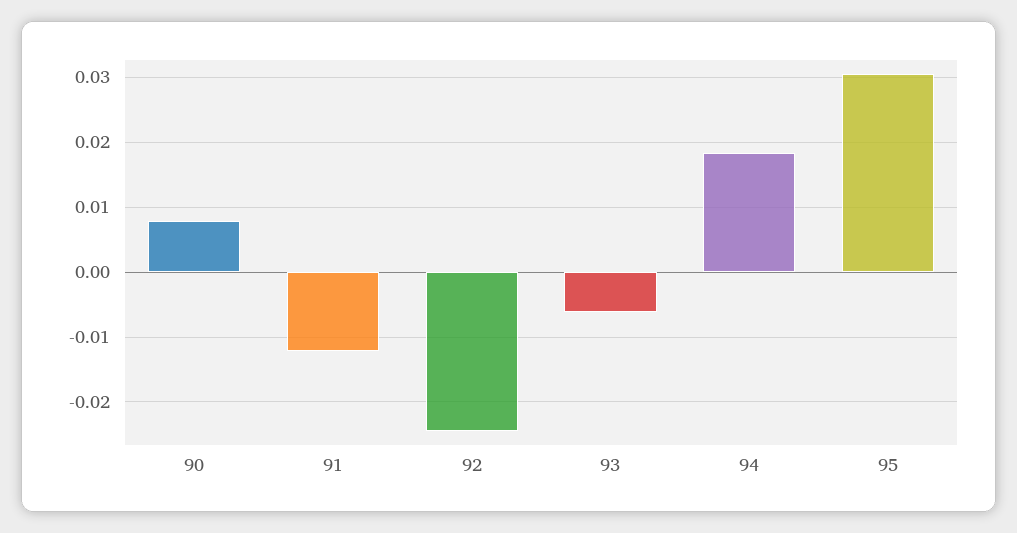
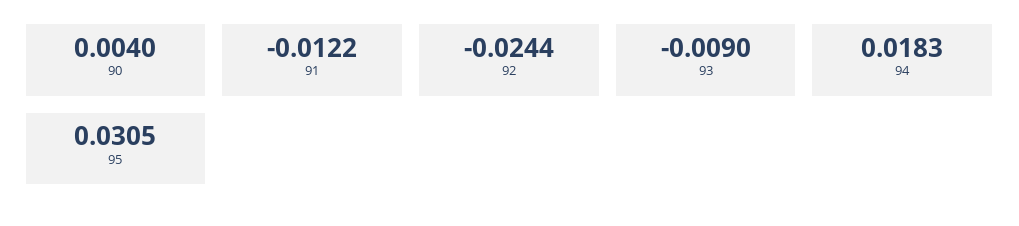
  {
-   "90": 0.008,
+   "90": 0.004,
    "91": -0.0122,
    "92": -0.0244,
-   "93": -0.006,
+   "93": -0.009,
    "94": 0.0183,
    "95": 0.0305
  }

